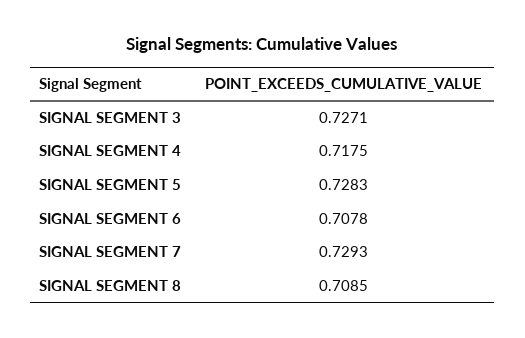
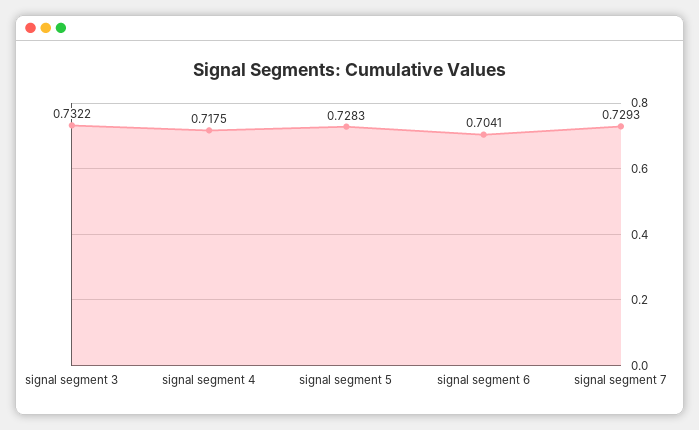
  {
-   "SIGNAL SEGMENT 3": 0.7271,
+   "SIGNAL SEGMENT 3": 0.7322,
    "SIGNAL SEGMENT 4": 0.7175,
    "SIGNAL SEGMENT 5": 0.7283,
-   "SIGNAL SEGMENT 6": 0.7078,
+   "SIGNAL SEGMENT 6": 0.7041,
-   "SIGNAL SEGMENT 7": 0.7293,
+   "SIGNAL SEGMENT 7": 0.7293
-   "SIGNAL SEGMENT 8": 0.7085
  }

